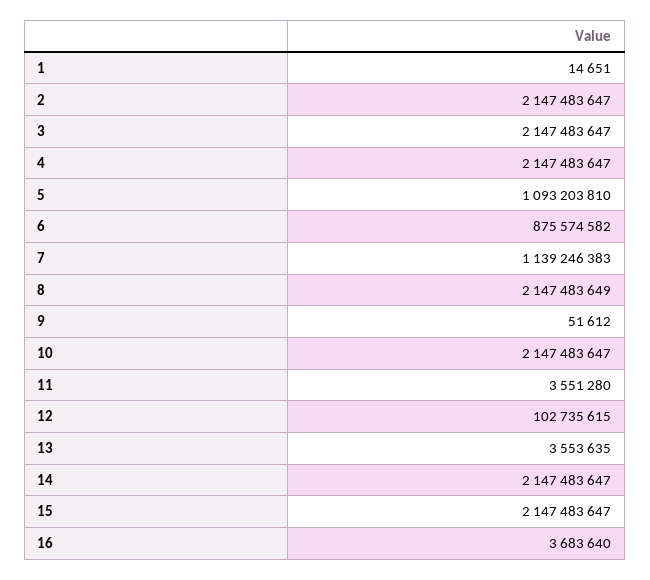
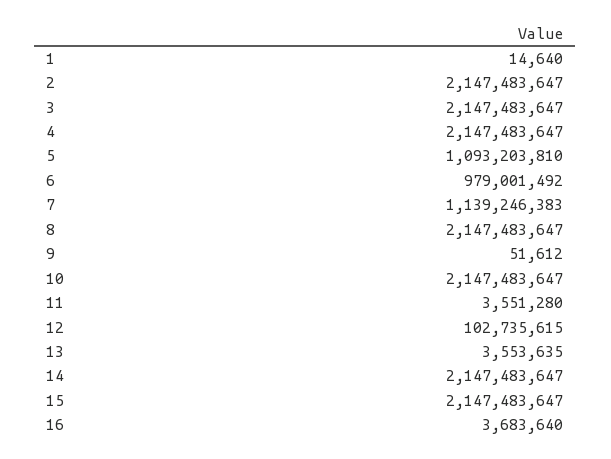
  {
-   "1": 14651,
+   "1": 14640,
    "2": 2147483647,
    "3": 2147483647,
    "4": 2147483647,
    "5": 1093203810,
-   "6": 875574582,
+   "6": 979001492,
    "7": 1139246383,
-   "8": 2147483649,
+   "8": 2147483647,
    "9": 51612,
    "10": 2147483647,
    "11": 3551280,
    "12": 102735615,
    "13": 3553635,
    "14": 2147483647,
    "15": 2147483647,
    "16": 3683640
  }

